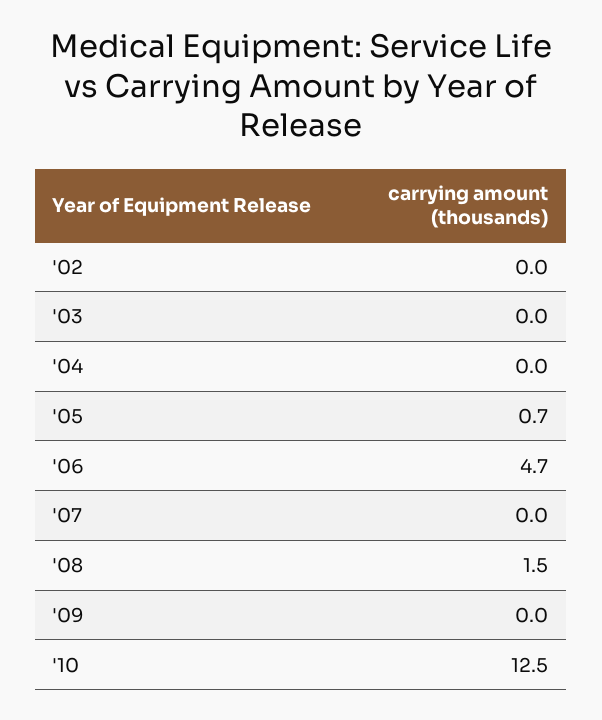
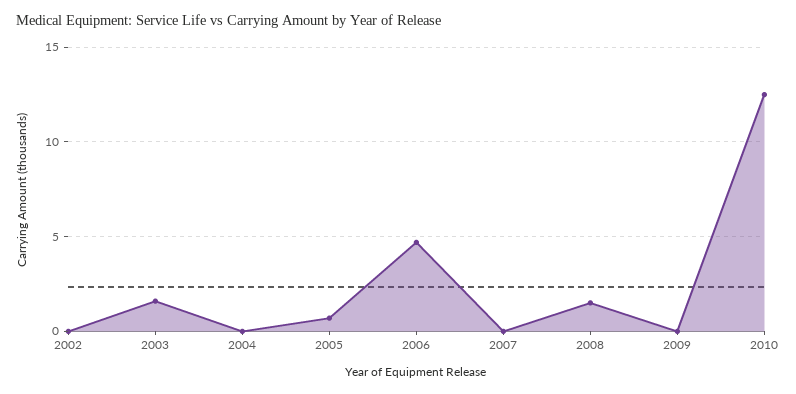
  {
    "'02": 0,
-   "'03": 0,
+   "'03": 1.5,
    "'04": 0,
    "'05": 0.7,
    "'06": 4.7,
    "'07": 0,
    "'08": 1.5,
    "'09": 0,
    "'10": 12.5
  }

